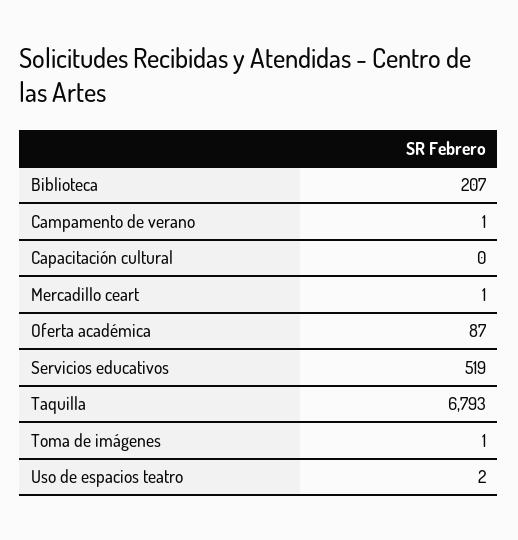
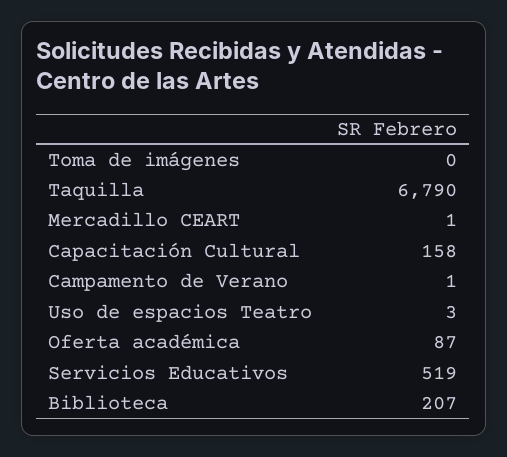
  {
    "Biblioteca": 207,
    "Campamento de verano": 1,
-   "Capacitación cultural": 0,
+   "Capacitación cultural": 158,
    "Mercadillo ceart": 1,
    "Oferta académica": 87,
    "Servicios educativos": 519,
-   "Taquilla": 6793,
+   "Taquilla": 6790,
-   "Toma de imágenes": 1,
+   "Toma de imágenes": 0,
-   "Uso de espacios teatro": 2
+   "Uso de espacios teatro": 3
  }

